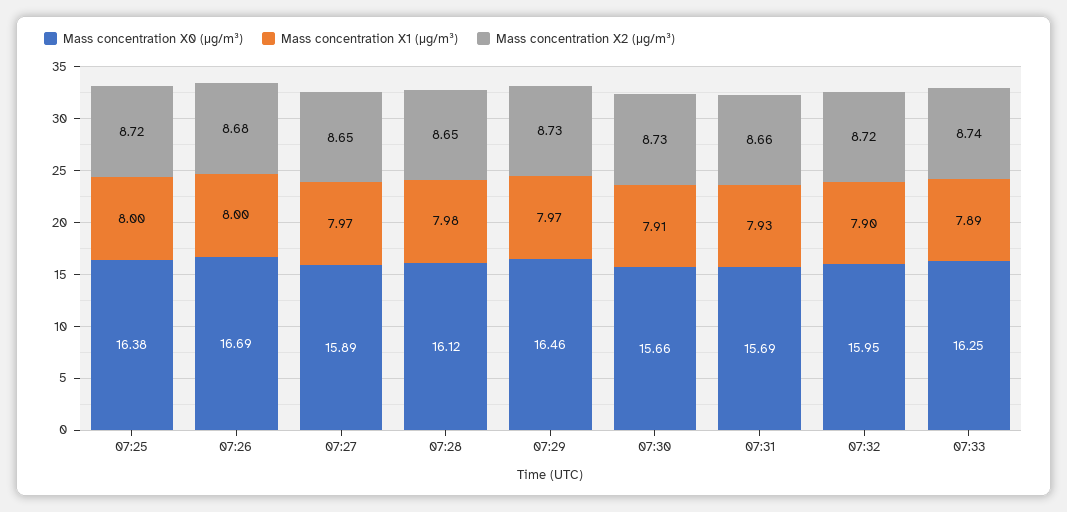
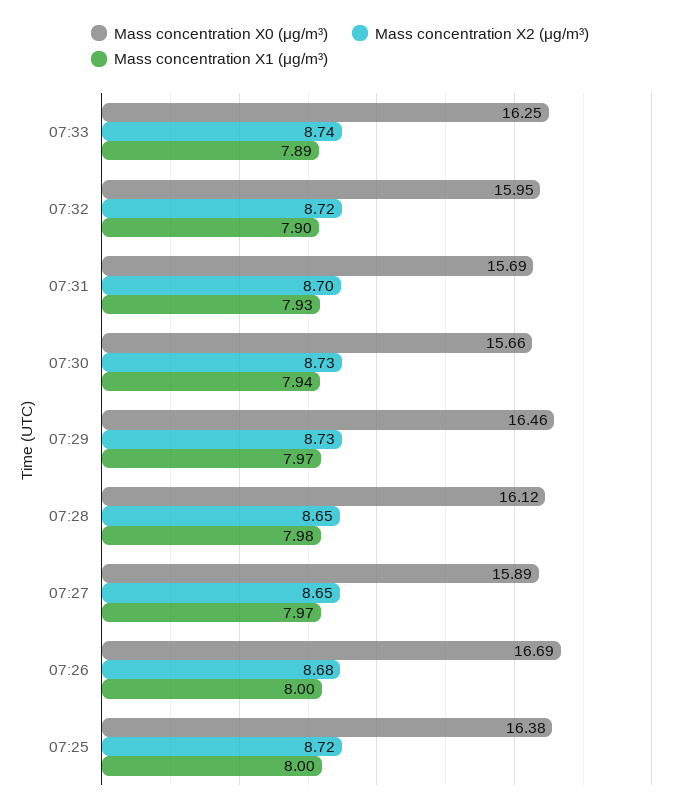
  {
    "Mass concentration X0 (μg/m³)": {
      "07:25": 16.38,
      "07:26": 16.69,
      "07:27": 15.89,
      "07:28": 16.12,
      "07:29": 16.46,
      "07:30": 15.66,
      "07:31": 15.69,
      "07:32": 15.95,
      "07:33": 16.25
    },
    "Mass concentration X1 (μg/m³)": {
      "07:25": 8,
      "07:26": 8,
      "07:27": 7.97,
      "07:28": 7.98,
      "07:29": 7.97,
-     "07:30": 7.91,
+     "07:30": 7.94,
      "07:31": 7.93,
      "07:32": 7.9,
      "07:33": 7.89
    },
    "Mass concentration X2 (μg/m³)": {
      "07:25": 8.72,
      "07:26": 8.68,
      "07:27": 8.65,
      "07:28": 8.65,
      "07:29": 8.73,
      "07:30": 8.73,
-     "07:31": 8.66,
+     "07:31": 8.7,
      "07:32": 8.72,
      "07:33": 8.74
    }
  }

